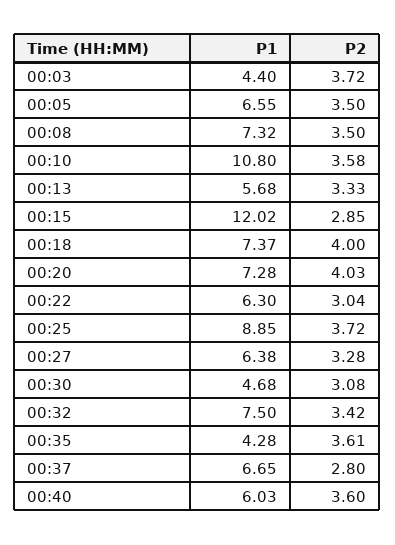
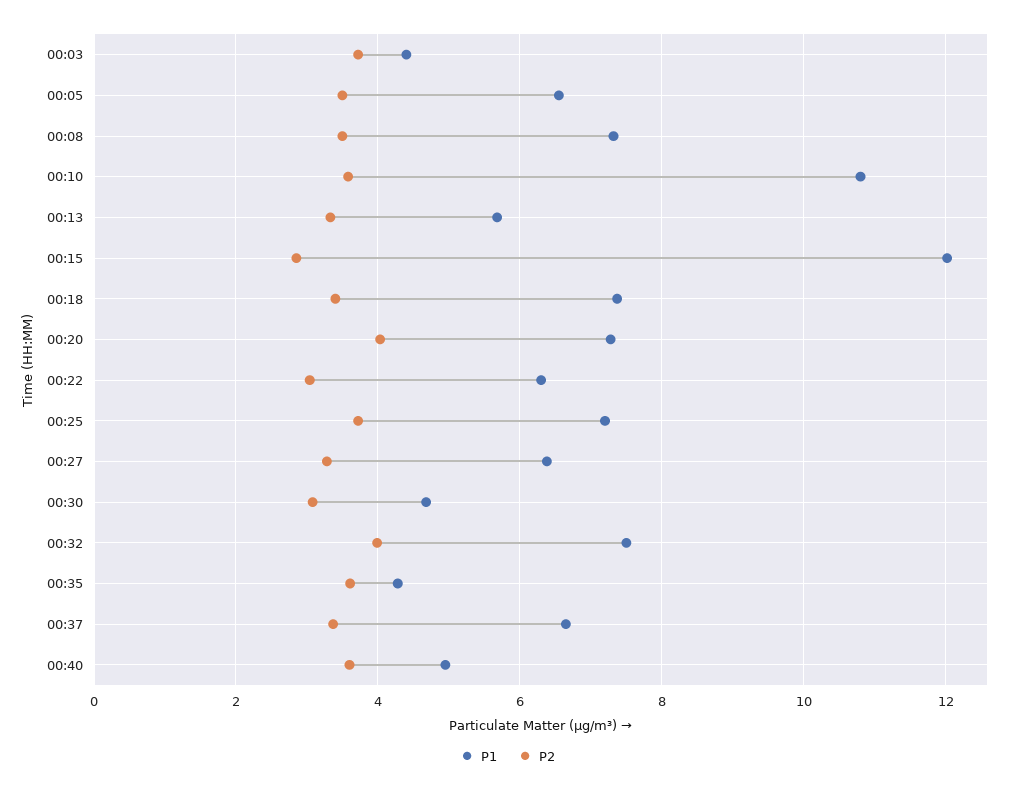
  {
    "P1": {
      "00:03": 4.4,
      "00:05": 6.55,
      "00:08": 7.32,
      "00:10": 10.8,
      "00:13": 5.68,
      "00:15": 12.02,
      "00:18": 7.37,
      "00:20": 7.28,
      "00:22": 6.3,
-     "00:25": 8.85,
+     "00:25": 7.2,
      "00:27": 6.38,
      "00:30": 4.68,
      "00:32": 7.5,
      "00:35": 4.28,
      "00:37": 6.65,
-     "00:40": 6.03
+     "00:40": 5
    },
    "P2": {
      "00:03": 3.72,
      "00:05": 3.5,
      "00:08": 3.5,
      "00:10": 3.58,
      "00:13": 3.33,
      "00:15": 2.85,
-     "00:18": 4,
+     "00:18": 3.4,
      "00:20": 4.03,
      "00:22": 3.04,
      "00:25": 3.72,
      "00:27": 3.28,
      "00:30": 3.08,
-     "00:32": 3.42,
+     "00:32": 4,
      "00:35": 3.61,
-     "00:37": 2.8,
+     "00:37": 3.4,
      "00:40": 3.6
    }
  }

